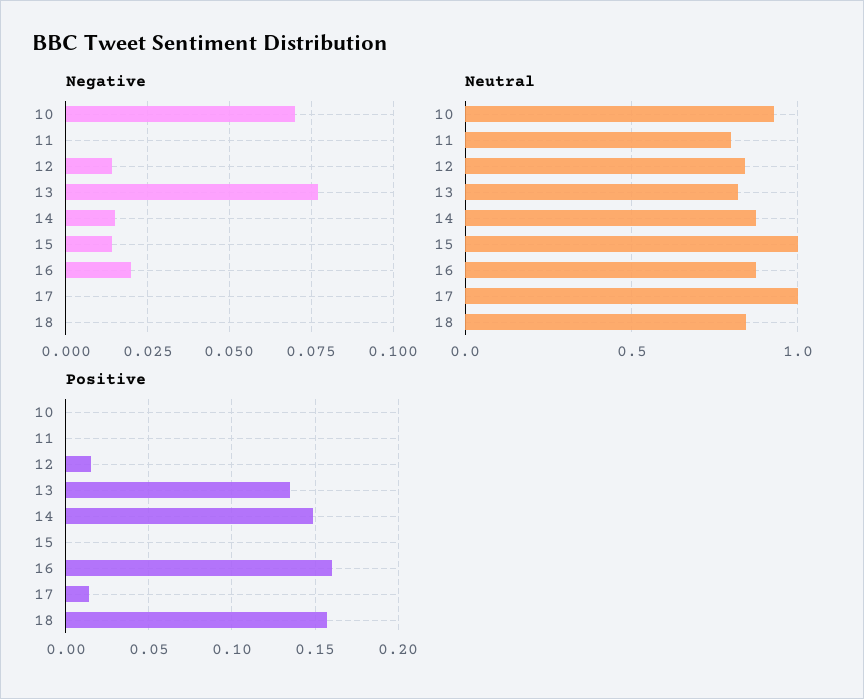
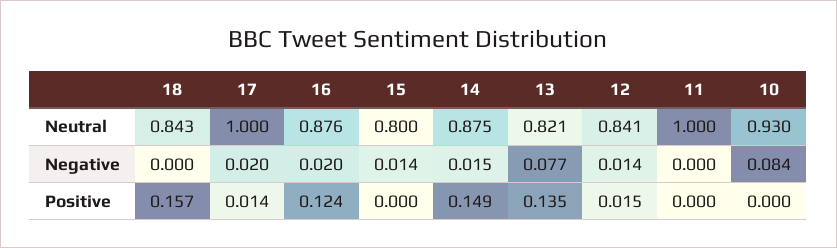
  {
    "Negative": {
-     "10": 0.07,
+     "10": 0.084,
      "11": 0,
      "12": 0.014,
      "13": 0.077,
      "14": 0.015,
      "15": 0.014,
      "16": 0.02,
-     "17": 0,
+     "17": 0.02,
      "18": 0
    },
    "Neutral": {
      "10": 0.93,
-     "11": 0.8,
+     "11": 1,
      "12": 0.841,
      "13": 0.821,
      "14": 0.875,
-     "15": 1,
+     "15": 0.8,
      "16": 0.876,
      "17": 1,
      "18": 0.843
    },
    "Positive": {
      "10": 0,
      "11": 0,
      "12": 0.015,
      "13": 0.135,
      "14": 0.149,
      "15": 0,
-     "16": 0.16,
+     "16": 0.124,
      "17": 0.014,
      "18": 0.157
    }
  }

